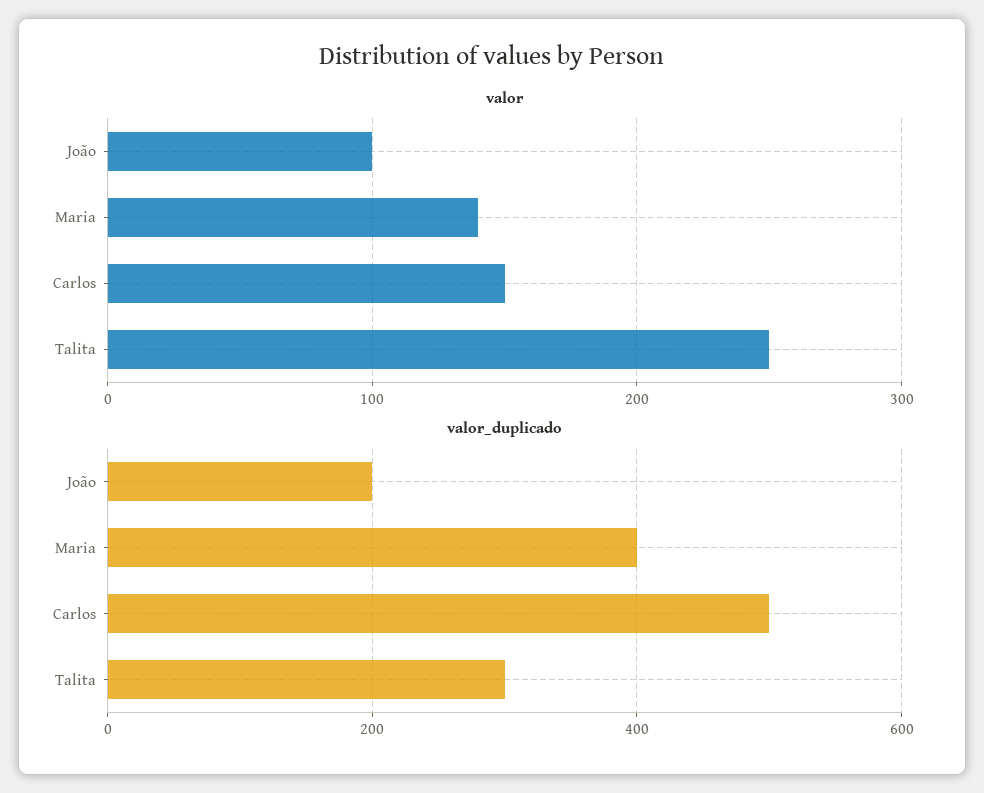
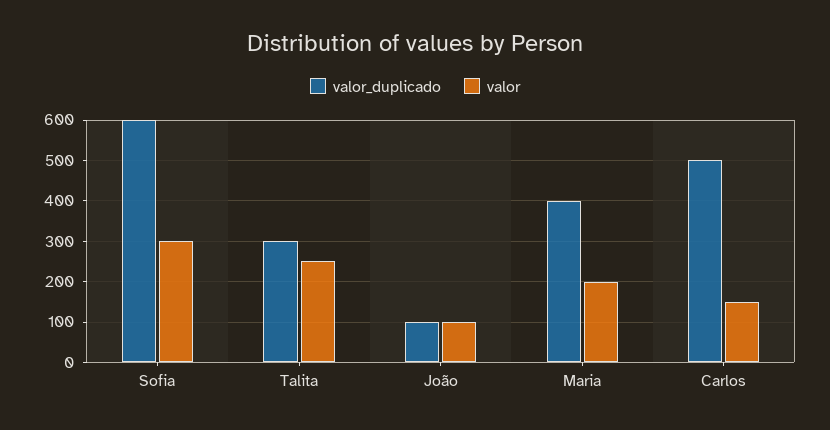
  {
    "valor": {
      "João": 100,
-     "Maria": 140,
+     "Maria": 200,
      "Carlos": 150,
-     "Talita": 250
+     "Talita": 250,
+     "Sofia": 300
    },
    "valor_duplicado": {
-     "João": 200,
+     "João": 100,
      "Maria": 400,
      "Carlos": 500,
-     "Talita": 300
+     "Talita": 300,
+     "Sofia": 600
    }
  }

